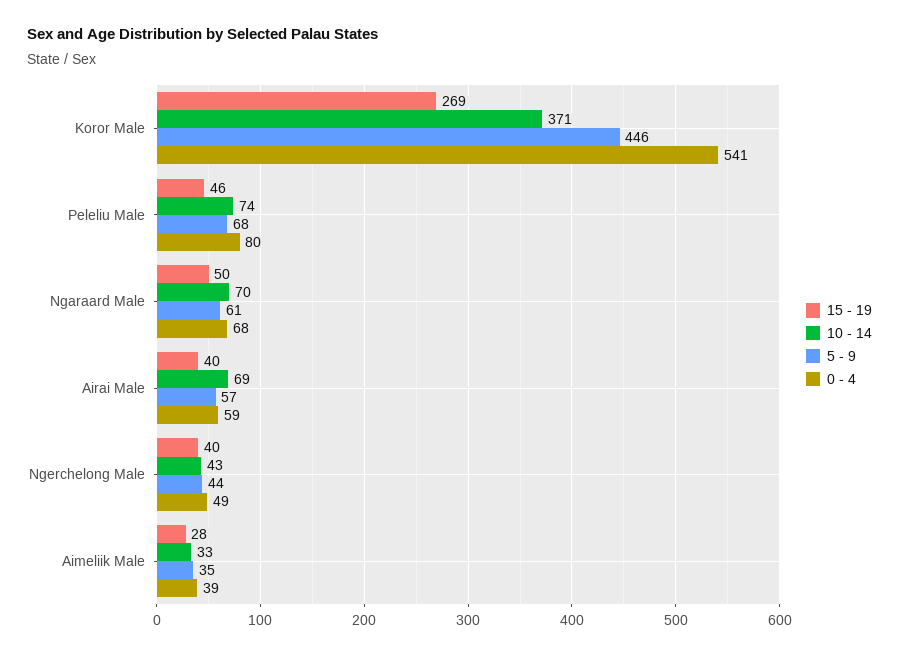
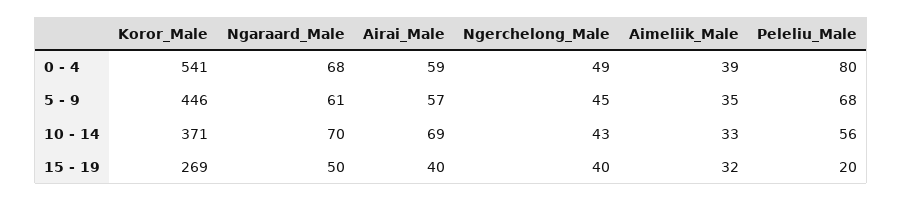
  {
    "15 - 19": {
      "Koror Male": 269,
-     "Peleliu Male": 46,
+     "Peleliu Male": 20,
      "Ngaraard Male": 50,
      "Airai Male": 40,
      "Ngerchelong Male": 40,
-     "Aimeliik Male": 28
+     "Aimeliik Male": 32
    },
    "10 - 14": {
      "Koror Male": 371,
-     "Peleliu Male": 74,
+     "Peleliu Male": 56,
      "Ngaraard Male": 70,
      "Airai Male": 69,
      "Ngerchelong Male": 43,
      "Aimeliik Male": 33
    },
    "5 - 9": {
      "Koror Male": 446,
      "Peleliu Male": 68,
      "Ngaraard Male": 61,
      "Airai Male": 57,
-     "Ngerchelong Male": 44,
+     "Ngerchelong Male": 45,
      "Aimeliik Male": 35
    },
    "0 - 4": {
      "Koror Male": 541,
      "Peleliu Male": 80,
      "Ngaraard Male": 68,
      "Airai Male": 59,
      "Ngerchelong Male": 49,
      "Aimeliik Male": 39
    }
  }

